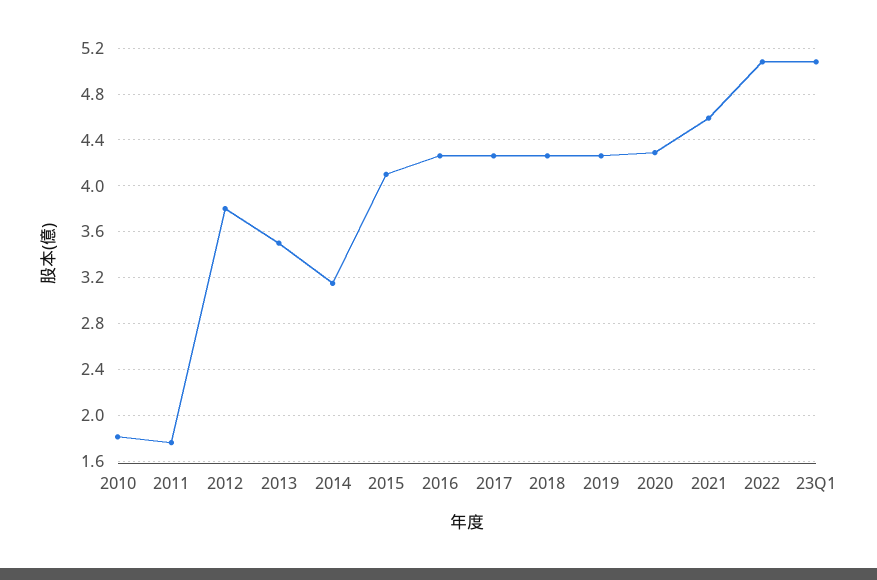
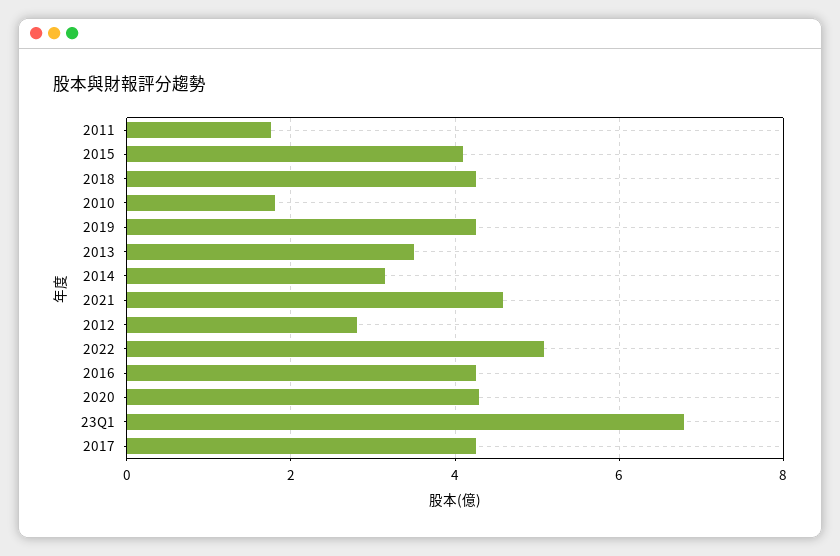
  {
    "2010": 1.8,
    "2011": 1.8,
-   "2012": 3.8,
+   "2012": 2.8,
    "2013": 3.5,
    "2014": 3.2,
    "2015": 4.1,
    "2016": 4.3,
    "2017": 4.3,
    "2018": 4.3,
    "2019": 4.3,
    "2020": 4.3,
    "2021": 4.6,
    "2022": 5.1,
-   "23Q1": 5.1
+   "23Q1": 6.8
  }

